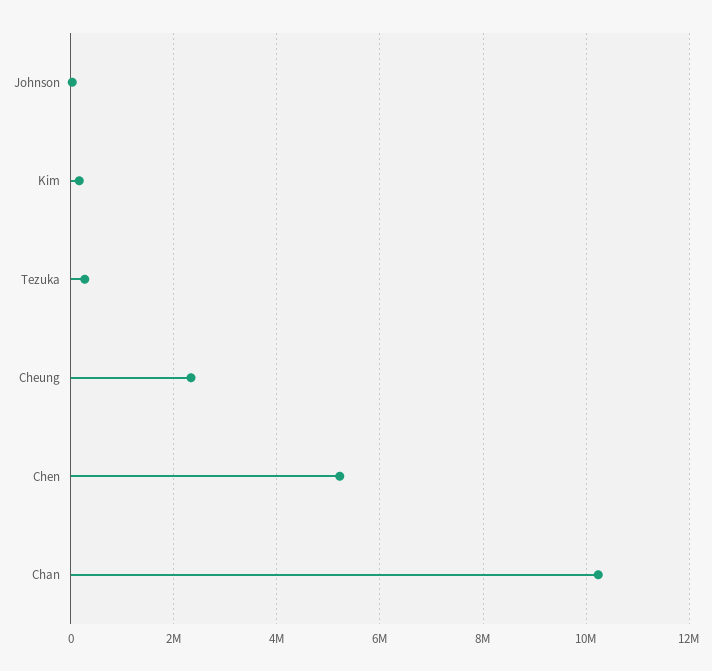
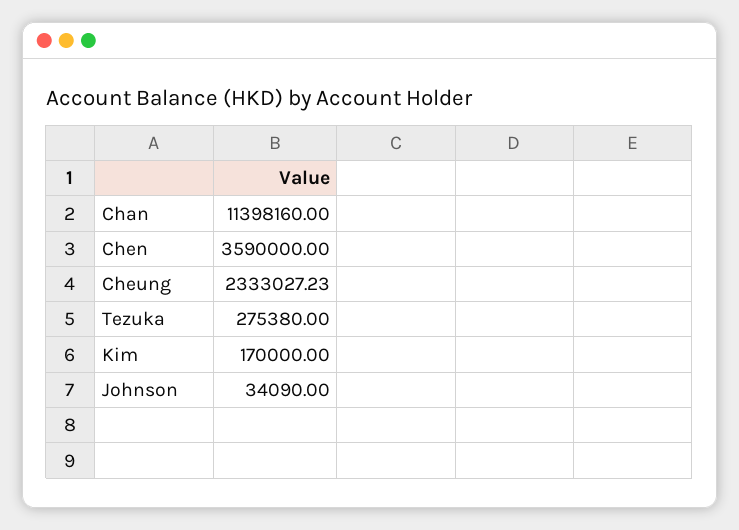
  {
    "Johnson": 34090,
    "Kim": 170000,
    "Tezuka": 275380,
    "Cheung": 2333027.23,
-   "Chen": 5200000,
+   "Chen": 3590000,
-   "Chan": 10200000
+   "Chan": 11398160
  }

